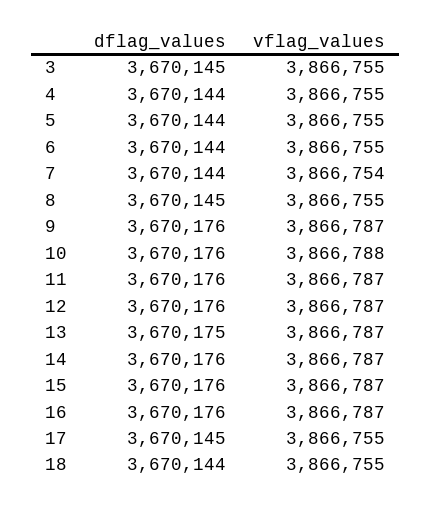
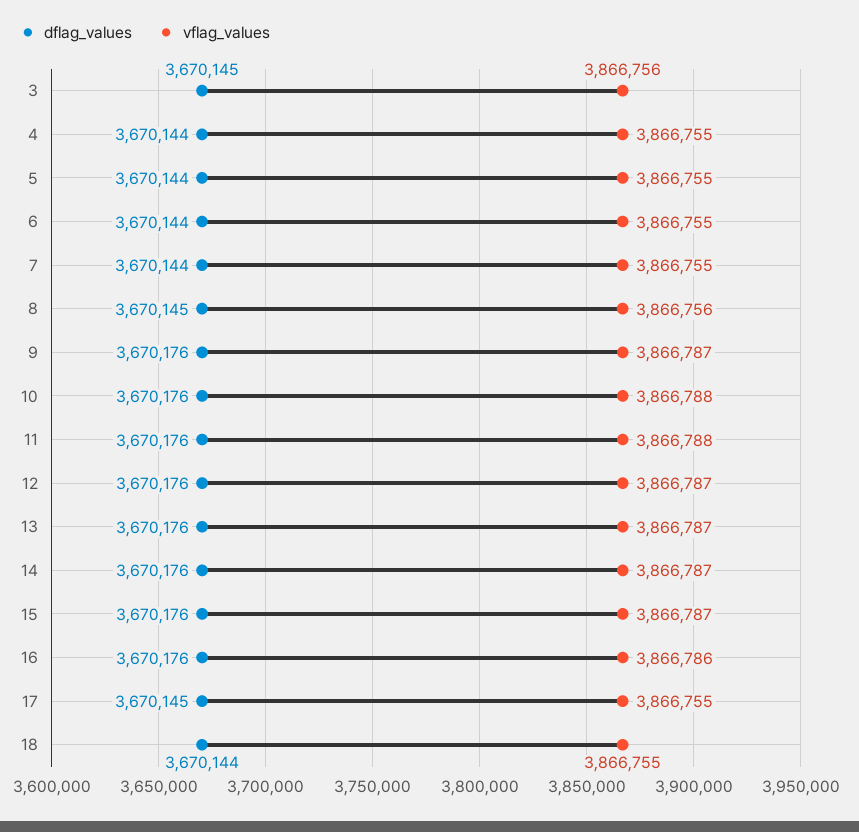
  {
    "dflag_values": {
      "3": 3670145,
      "4": 3670144,
      "5": 3670144,
      "6": 3670144,
      "7": 3670144,
      "8": 3670145,
      "9": 3670176,
      "10": 3670176,
      "11": 3670176,
      "12": 3670176,
-     "13": 3670175,
+     "13": 3670176,
      "14": 3670176,
      "15": 3670176,
      "16": 3670176,
      "17": 3670145,
      "18": 3670144
    },
    "vflag_values": {
-     "3": 3866755,
+     "3": 3866756,
      "4": 3866755,
      "5": 3866755,
      "6": 3866755,
-     "7": 3866754,
+     "7": 3866755,
-     "8": 3866755,
+     "8": 3866756,
      "9": 3866787,
      "10": 3866788,
-     "11": 3866787,
+     "11": 3866788,
      "12": 3866787,
      "13": 3866787,
      "14": 3866787,
      "15": 3866787,
-     "16": 3866787,
+     "16": 3866786,
      "17": 3866755,
      "18": 3866755
    }
  }

